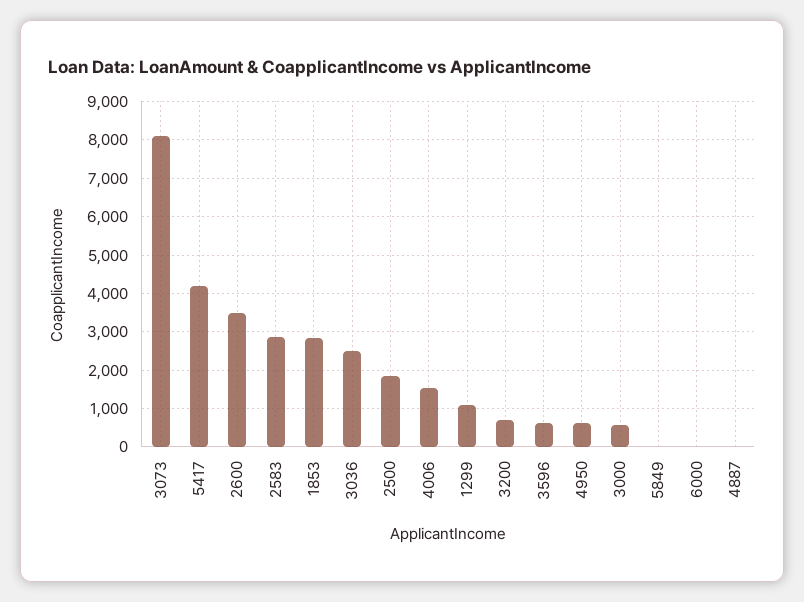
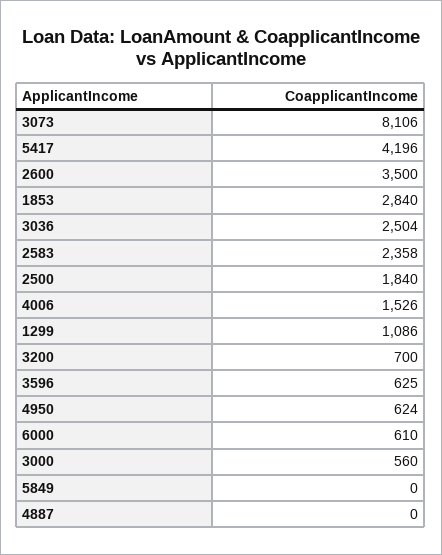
  {
    "3073": 8106,
    "5417": 4196,
    "2600": 3500,
-   "2583": 2800,
+   "2583": 2358,
    "1853": 2840,
    "3036": 2504,
    "2500": 1840,
    "4006": 1526,
    "1299": 1086,
    "3200": 700,
    "3596": 625,
    "4950": 624,
    "3000": 560,
    "5849": 0,
-   "6000": 0,
+   "6000": 610,
    "4887": 0
  }

